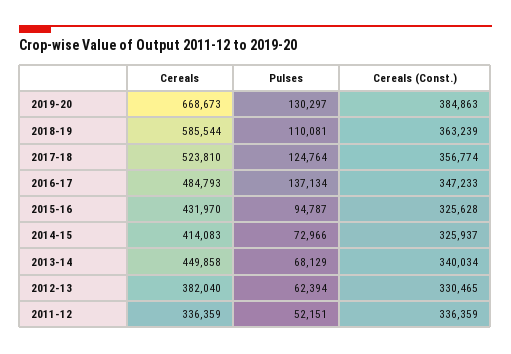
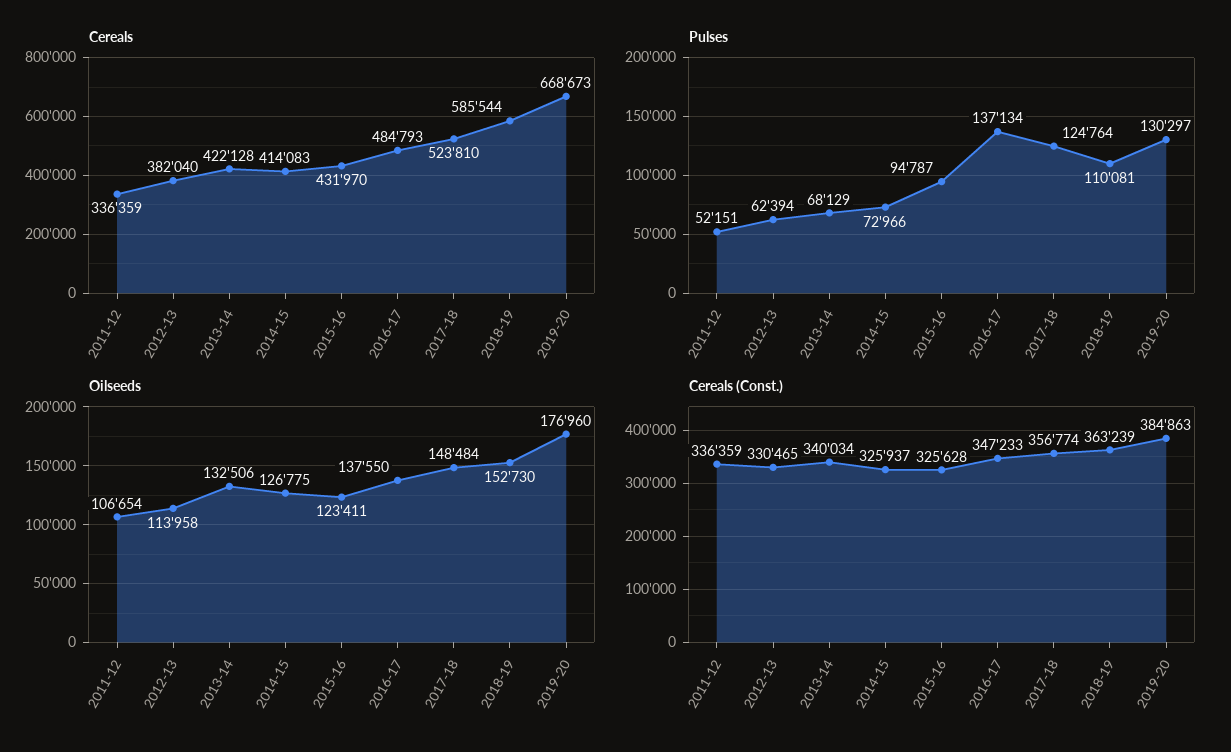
  {
    "Cereals": {
      "2019-20": 668673,
      "2018-19": 585544,
      "2017-18": 523810,
      "2016-17": 484793,
      "2015-16": 431970,
      "2014-15": 414083,
-     "2013-14": 449858,
+     "2013-14": 422128,
      "2012-13": 382040,
      "2011-12": 336359
    },
    "Pulses": {
      "2019-20": 130297,
      "2018-19": 110081,
      "2017-18": 124764,
      "2016-17": 137134,
      "2015-16": 94787,
      "2014-15": 72966,
      "2013-14": 68129,
      "2012-13": 62394,
      "2011-12": 52151
    },
    "Cereals (Const.)": {
      "2019-20": 384863,
      "2018-19": 363239,
      "2017-18": 356774,
      "2016-17": 347233,
      "2015-16": 325628,
      "2014-15": 325937,
      "2013-14": 340034,
      "2012-13": 330465,
      "2011-12": 336359
-   }
+   },
+   "Oilseeds": {
+     "2011-12": 106654,
+     "2012-13": 113958,
+     "2013-14": 132506,
+     "2014-15": 126775,
+     "2015-16": 123411,
+     "2016-17": 137550,
+     "2017-18": 148484,
+     "2018-19": 152730,
+     "2019-20": 176960
+   }
  }

